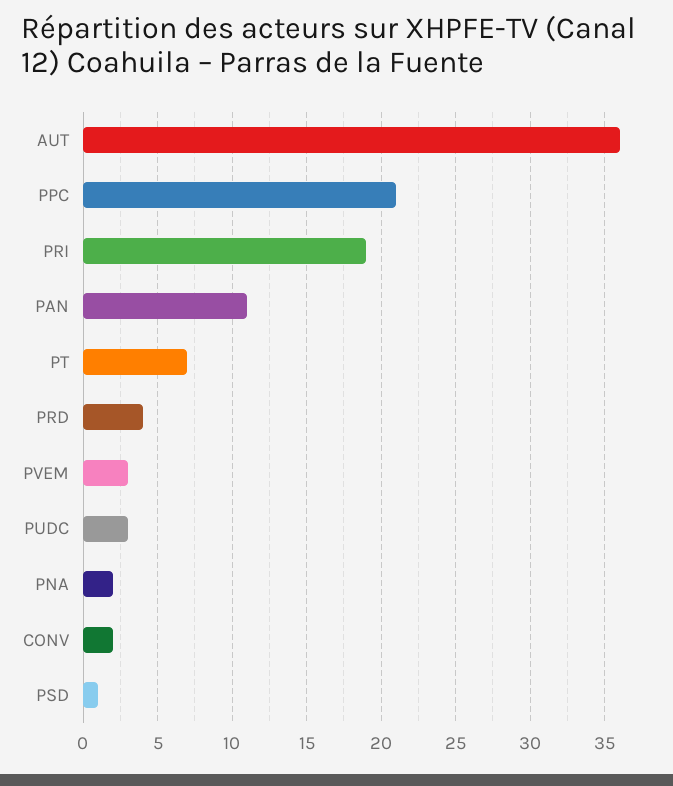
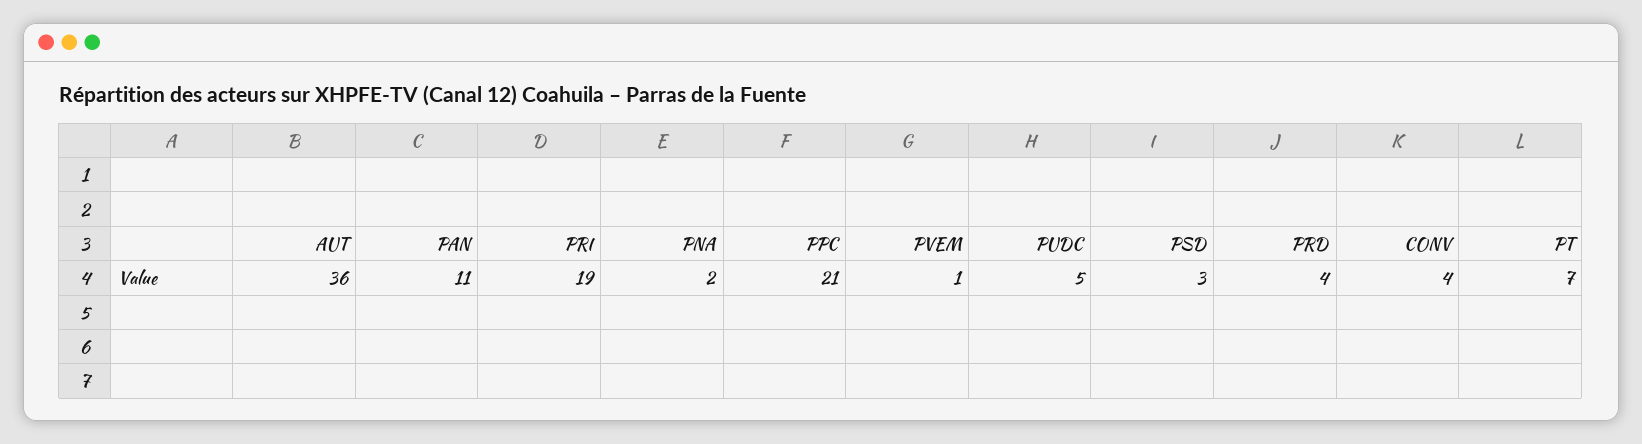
  {
    "AUT": 36,
    "PPC": 21,
    "PRI": 19,
    "PAN": 11,
    "PT": 7,
    "PRD": 4,
-   "PVEM": 3,
+   "PVEM": 1,
-   "PUDC": 3,
+   "PUDC": 5,
    "PNA": 2,
-   "CONV": 2,
+   "CONV": 4,
-   "PSD": 1
+   "PSD": 3
  }

